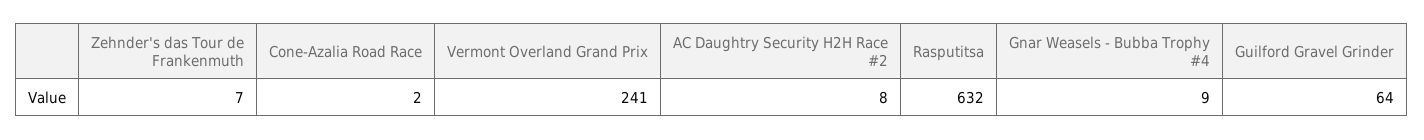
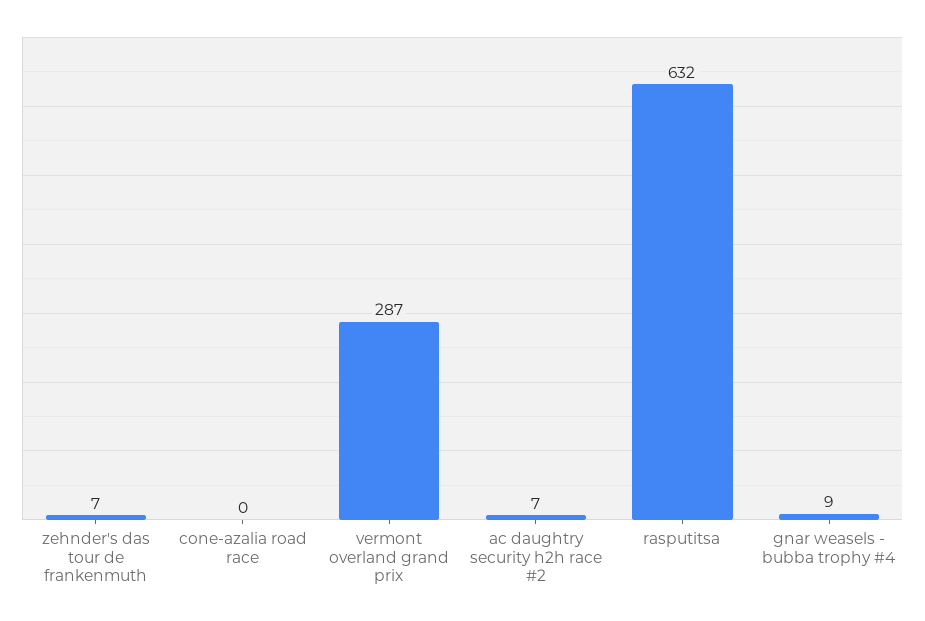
  {
    "Zehnder's das Tour de Frankenmuth": 7,
-   "Cone-Azalia Road Race": 2,
+   "Cone-Azalia Road Race": 0,
-   "Vermont Overland Grand Prix": 241,
+   "Vermont Overland Grand Prix": 287,
-   "AC Daughtry Security H2H Race #2": 8,
+   "AC Daughtry Security H2H Race #2": 7,
    "Rasputitsa": 632,
-   "Gnar Weasels - Bubba Trophy #4": 9,
+   "Gnar Weasels - Bubba Trophy #4": 9
-   "Guilford Gravel Grinder": 64
  }

